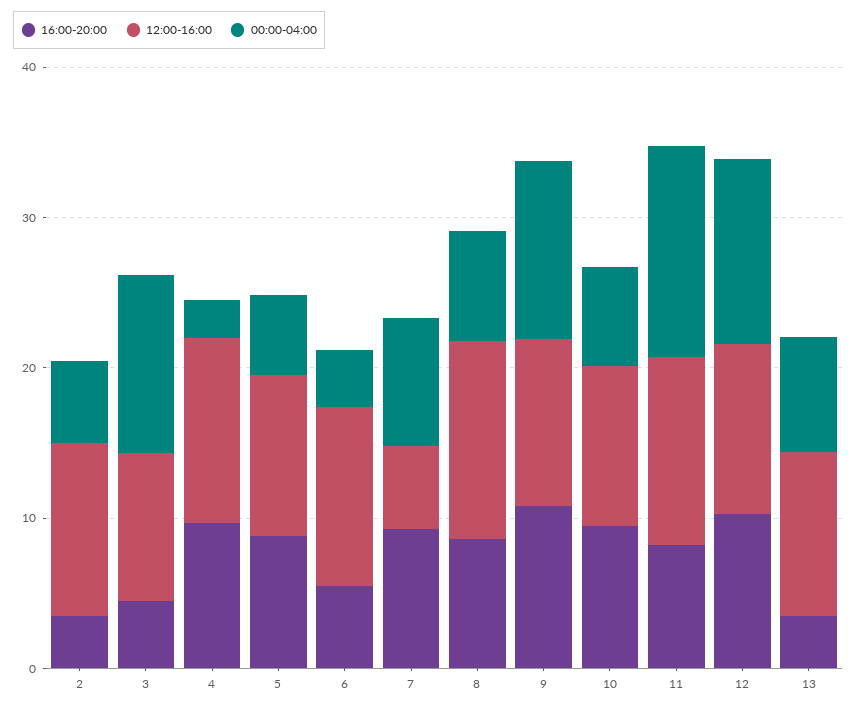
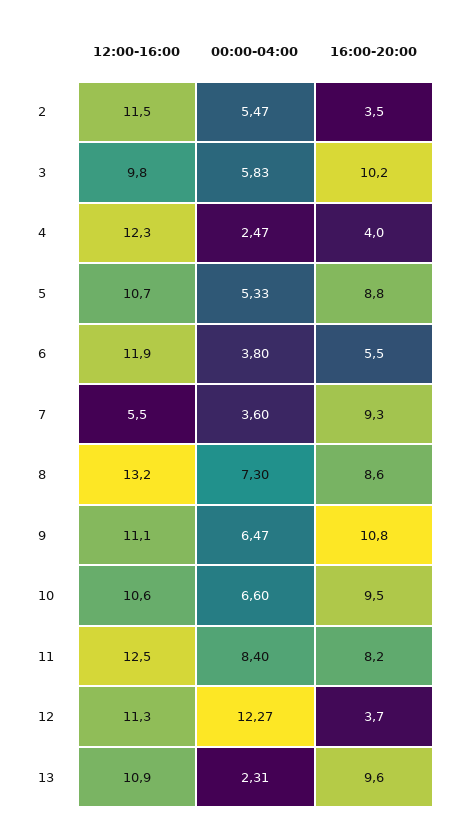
  {
    "16:00-20:00": {
      "2": 3.5,
-     "3": 4,
+     "3": 10.2,
-     "4": 10,
+     "4": 4,
      "5": 8.8,
      "6": 5.5,
      "7": 9.3,
      "8": 8.6,
      "9": 10.8,
      "10": 9.5,
      "11": 8.2,
-     "12": 10,
+     "12": 3.7,
-     "13": 4
+     "13": 9.6
    },
    "12:00-16:00": {
      "2": 11.5,
      "3": 9.8,
      "4": 12.3,
      "5": 10.7,
      "6": 11.9,
      "7": 5.5,
      "8": 13.2,
      "9": 11.1,
      "10": 10.6,
      "11": 12.5,
      "12": 11.3,
      "13": 10.9
    },
    "00:00-04:00": {
      "2": 5.47,
-     "3": 12,
+     "3": 5.83,
      "4": 2.47,
      "5": 5.33,
      "6": 3.8,
-     "7": 8,
+     "7": 3.6,
      "8": 7.3,
-     "9": 12,
+     "9": 6.47,
      "10": 6.6,
-     "11": 14,
+     "11": 8.4,
      "12": 12.27,
-     "13": 8
+     "13": 2.31
    }
  }

